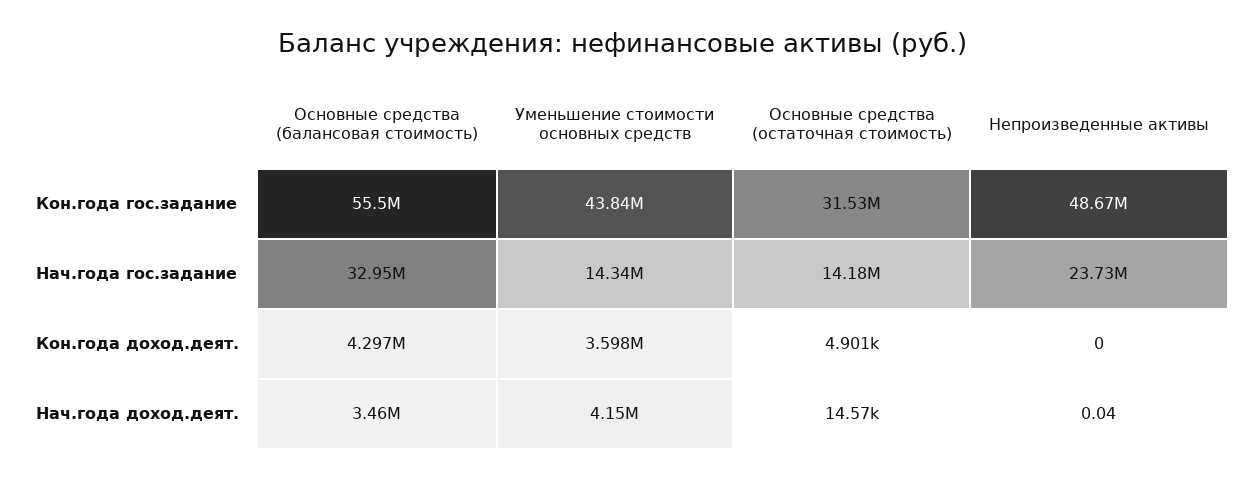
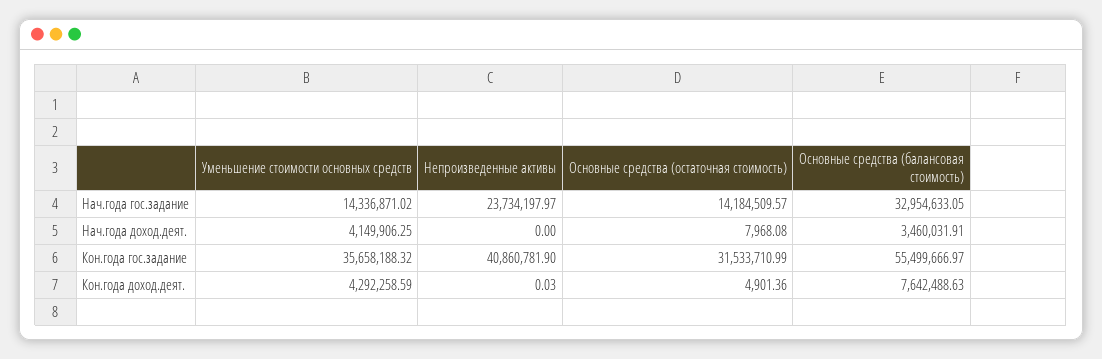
  {
    "Основные средства (балансовая стоимость)": {
      "Кон.года гос.задание": 55499666.97,
      "Нач.года гос.задание": 32954633.05,
-     "Кон.года доход.деят.": 4297000,
+     "Кон.года доход.деят.": 7642488.63,
      "Нач.года доход.деят.": 3460031.91
    },
    "Уменьшение стоимости основных средств": {
-     "Кон.года гос.задание": 43840000,
+     "Кон.года гос.задание": 35658188.32,
      "Нач.года гос.задание": 14336871.02,
-     "Кон.года доход.деят.": 3598000,
+     "Кон.года доход.деят.": 4292258.59,
      "Нач.года доход.деят.": 4149906.25
    },
    "Основные средства (остаточная стоимость)": {
      "Кон.года гос.задание": 31533710.99,
      "Нач.года гос.задание": 14184509.57,
      "Кон.года доход.деят.": 4901.36,
-     "Нач.года доход.деят.": 14570
+     "Нач.года доход.деят.": 7968.08
    },
    "Непроизведенные активы": {
-     "Кон.года гос.задание": 48670000,
+     "Кон.года гос.задание": 40860781.9,
      "Нач.года гос.задание": 23734197.97,
-     "Кон.года доход.деят.": 0,
+     "Кон.года доход.деят.": 0.03,
-     "Нач.года доход.деят.": 0.04
+     "Нач.года доход.деят.": 0
    }
  }

